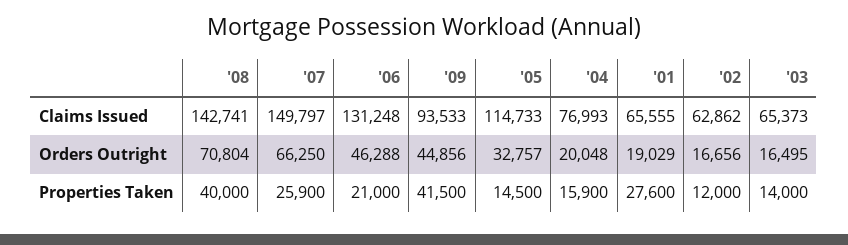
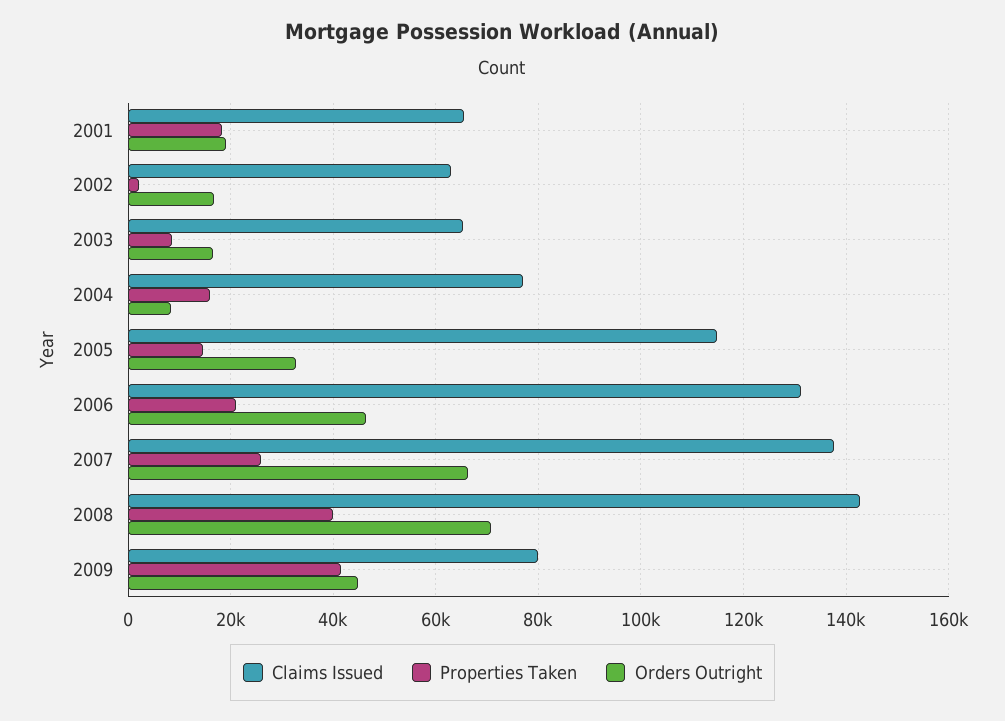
  {
    "Claims Issued": {
      "'08": 142741,
-     "'07": 149797,
+     "'07": 138000,
      "'06": 131248,
-     "'09": 93533,
+     "'09": 80000,
      "'05": 114733,
      "'04": 76993,
      "'01": 65555,
      "'02": 62862,
      "'03": 65373
    },
    "Orders Outright": {
      "'08": 70804,
      "'07": 66250,
      "'06": 46288,
      "'09": 44856,
      "'05": 32757,
-     "'04": 20048,
+     "'04": 8000,
      "'01": 19029,
      "'02": 16656,
      "'03": 16495
    },
    "Properties Taken": {
      "'08": 40000,
      "'07": 25900,
      "'06": 21000,
      "'09": 41500,
      "'05": 14500,
      "'04": 15900,
-     "'01": 27600,
+     "'01": 18000,
-     "'02": 12000,
+     "'02": 2000,
-     "'03": 14000
+     "'03": 8000
    }
  }

